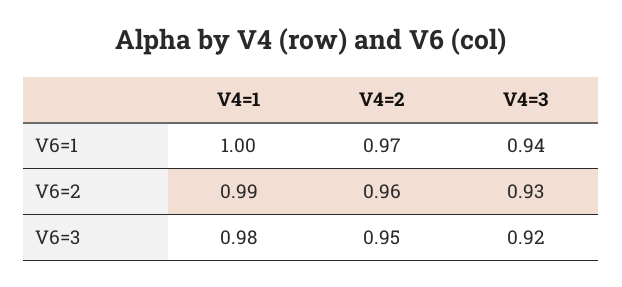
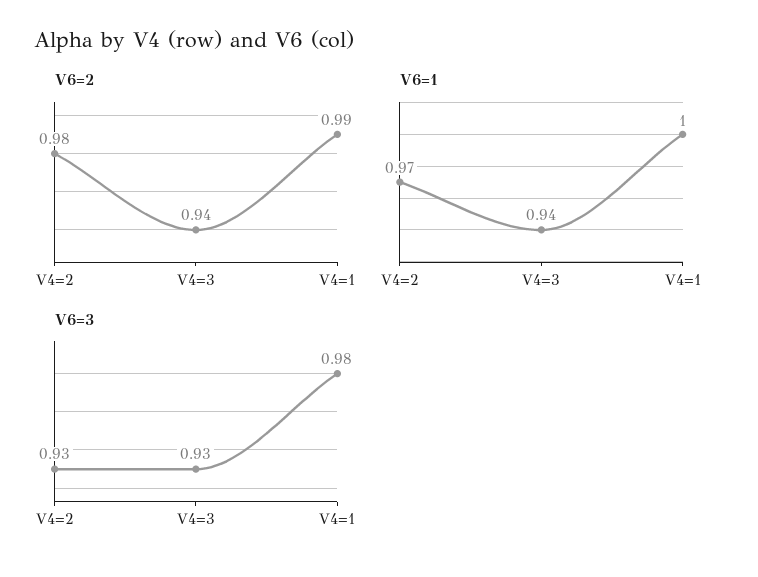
  {
    "V6=1": {
      "V4=1": 1,
      "V4=2": 0.97,
      "V4=3": 0.94
    },
    "V6=2": {
      "V4=1": 0.99,
-     "V4=2": 0.96,
+     "V4=2": 0.98,
-     "V4=3": 0.93
+     "V4=3": 0.94
    },
    "V6=3": {
      "V4=1": 0.98,
-     "V4=2": 0.95,
+     "V4=2": 0.93,
-     "V4=3": 0.92
+     "V4=3": 0.93
    }
  }

